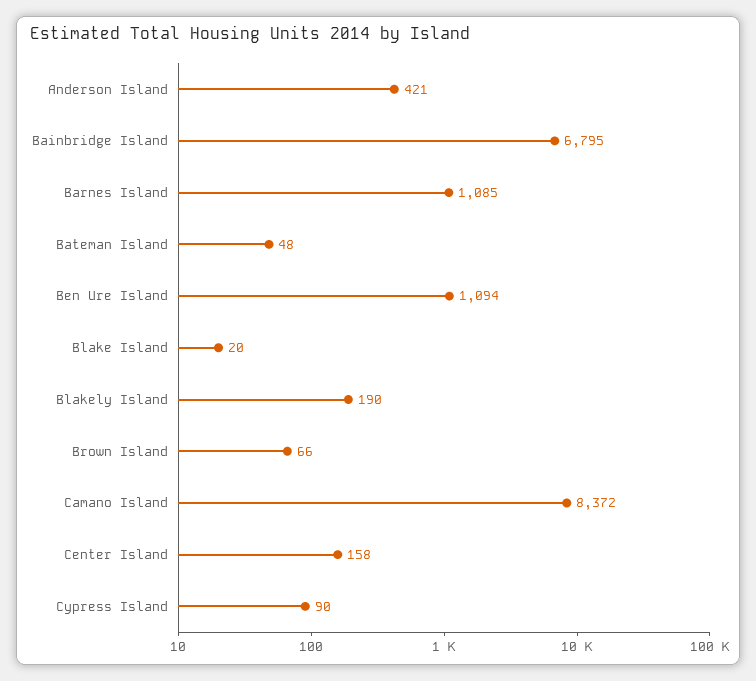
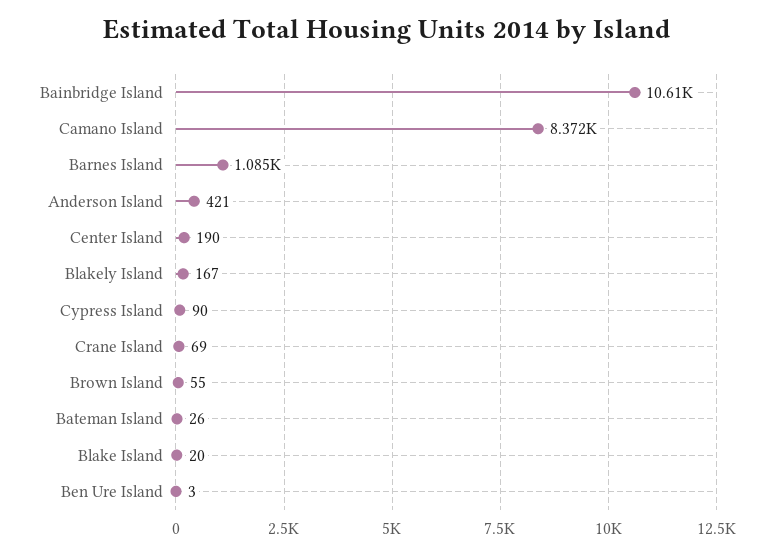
  {
    "Anderson Island": 421,
-   "Bainbridge Island": 6795,
+   "Bainbridge Island": 10610,
    "Barnes Island": 1085,
-   "Bateman Island": 48,
+   "Bateman Island": 26,
-   "Ben Ure Island": 1094,
+   "Ben Ure Island": 3,
    "Blake Island": 20,
-   "Blakely Island": 190,
+   "Blakely Island": 167,
-   "Brown Island": 66,
+   "Brown Island": 55,
    "Camano Island": 8372,
-   "Center Island": 158,
+   "Center Island": 190,
-   "Cypress Island": 90
+   "Cypress Island": 90,
+   "Crane Island": 69
  }

